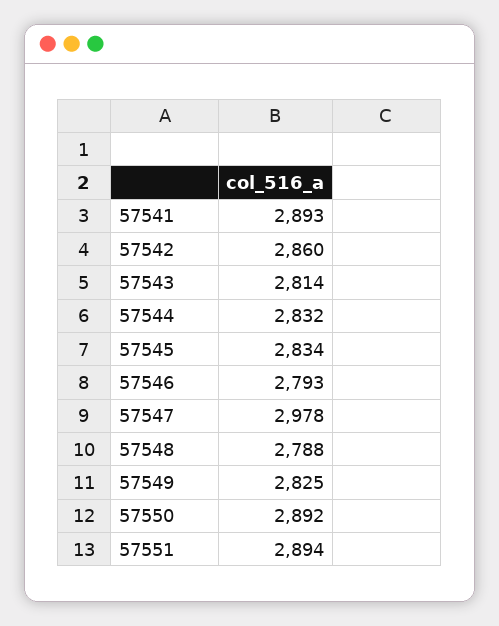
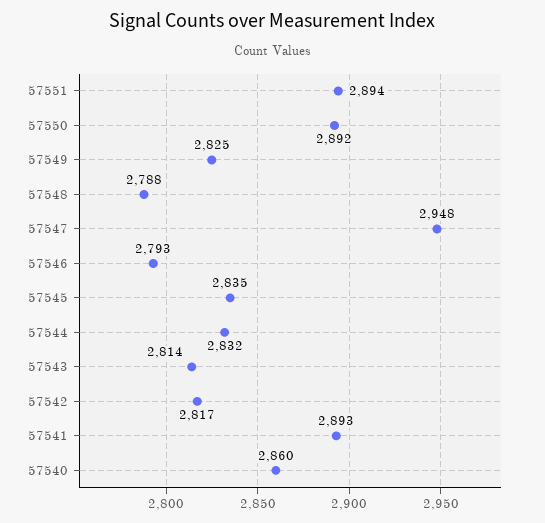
  {
    "57541": 2893,
-   "57542": 2860,
+   "57542": 2817,
    "57543": 2814,
    "57544": 2832,
-   "57545": 2834,
+   "57545": 2835,
    "57546": 2793,
-   "57547": 2978,
+   "57547": 2948,
    "57548": 2788,
    "57549": 2825,
    "57550": 2892,
-   "57551": 2894
+   "57551": 2894,
+   "57540": 2860
  }

